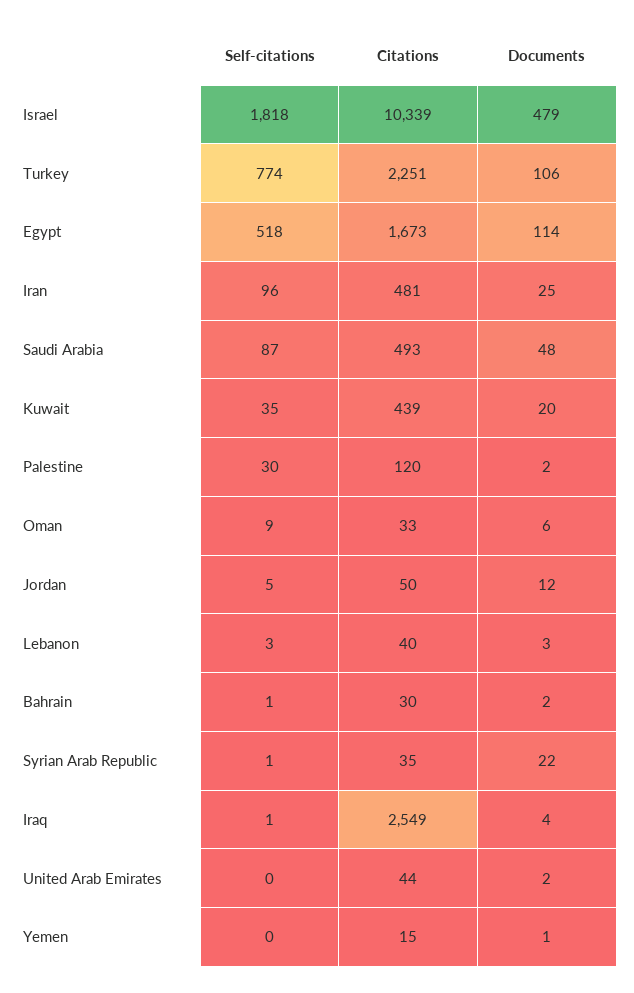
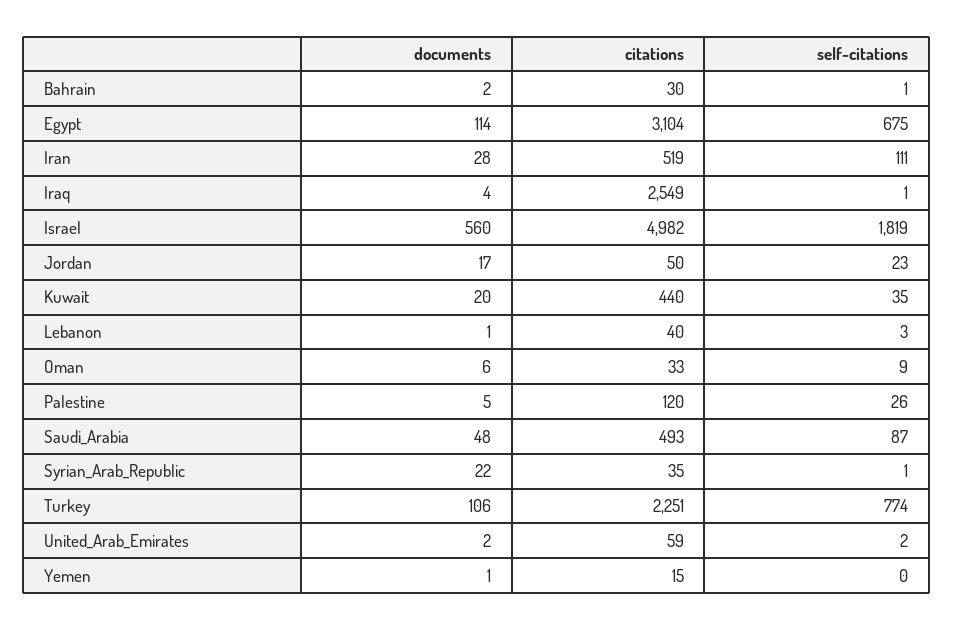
  {
    "Self-citations": {
-     "Israel": 1818,
+     "Israel": 1819,
      "Turkey": 774,
-     "Egypt": 518,
+     "Egypt": 675,
-     "Iran": 96,
+     "Iran": 111,
      "Saudi Arabia": 87,
      "Kuwait": 35,
-     "Palestine": 30,
+     "Palestine": 26,
      "Oman": 9,
-     "Jordan": 5,
+     "Jordan": 23,
      "Lebanon": 3,
      "Bahrain": 1,
      "Syrian Arab Republic": 1,
      "Iraq": 1,
-     "United Arab Emirates": 0,
+     "United Arab Emirates": 2,
      "Yemen": 0
    },
    "Citations": {
-     "Israel": 10339,
+     "Israel": 4982,
      "Turkey": 2251,
-     "Egypt": 1673,
+     "Egypt": 3104,
-     "Iran": 481,
+     "Iran": 519,
      "Saudi Arabia": 493,
-     "Kuwait": 439,
+     "Kuwait": 440,
      "Palestine": 120,
      "Oman": 33,
      "Jordan": 50,
      "Lebanon": 40,
      "Bahrain": 30,
      "Syrian Arab Republic": 35,
      "Iraq": 2549,
-     "United Arab Emirates": 44,
+     "United Arab Emirates": 59,
      "Yemen": 15
    },
    "Documents": {
-     "Israel": 479,
+     "Israel": 560,
      "Turkey": 106,
      "Egypt": 114,
-     "Iran": 25,
+     "Iran": 28,
      "Saudi Arabia": 48,
      "Kuwait": 20,
-     "Palestine": 2,
+     "Palestine": 5,
      "Oman": 6,
-     "Jordan": 12,
+     "Jordan": 17,
-     "Lebanon": 3,
+     "Lebanon": 1,
      "Bahrain": 2,
      "Syrian Arab Republic": 22,
      "Iraq": 4,
      "United Arab Emirates": 2,
      "Yemen": 1
    }
  }

